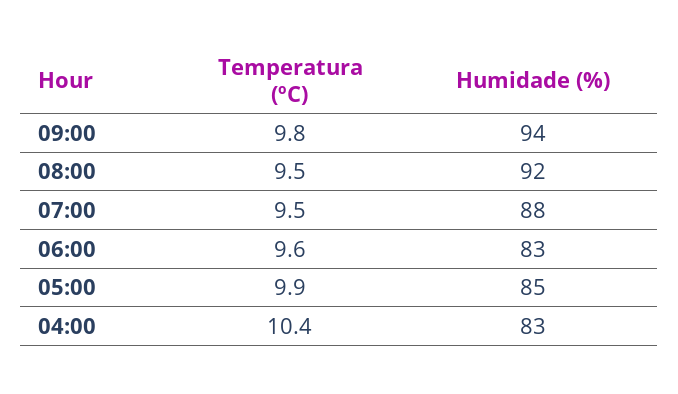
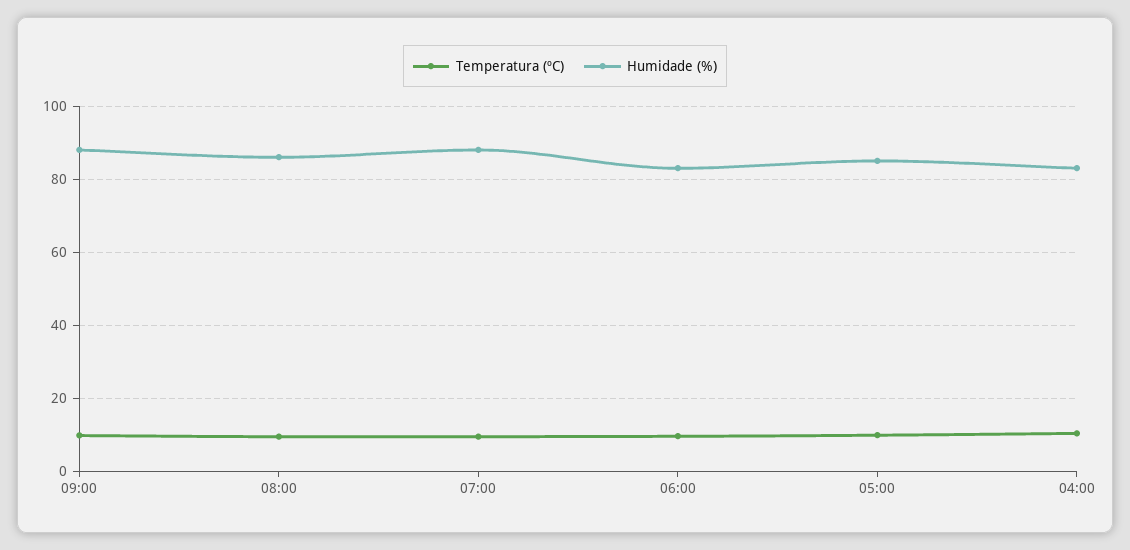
  {
    "Temperatura (ºC)": {
      "09:00": 9.8,
      "08:00": 9.5,
      "07:00": 9.5,
      "06:00": 9.6,
      "05:00": 9.9,
      "04:00": 10.4
    },
    "Humidade (%)": {
-     "09:00": 94,
+     "09:00": 88,
-     "08:00": 92,
+     "08:00": 86,
      "07:00": 88,
      "06:00": 83,
      "05:00": 85,
      "04:00": 83
    }
  }

